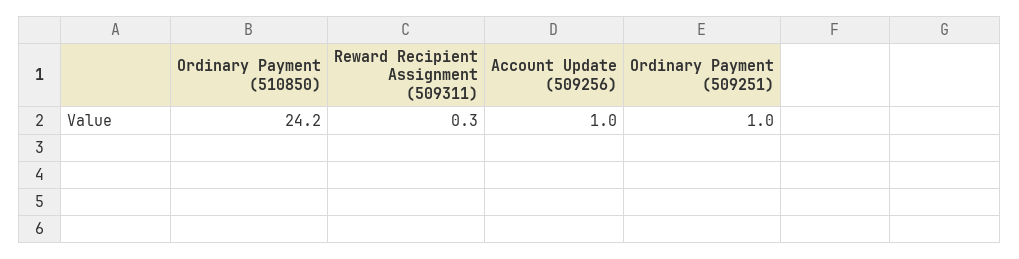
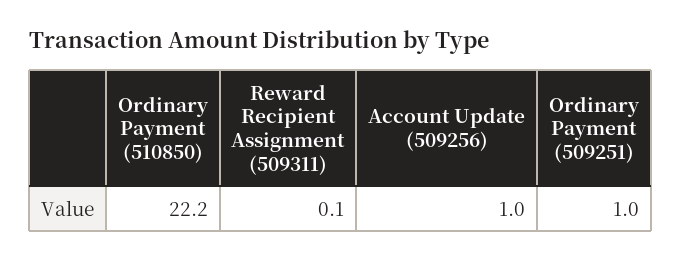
  {
-   "Ordinary Payment (510850)": 24.2,
+   "Ordinary Payment (510850)": 22.2,
-   "Reward Recipient Assignment (509311)": 0.3,
+   "Reward Recipient Assignment (509311)": 0.1,
    "Account Update (509256)": 1,
    "Ordinary Payment (509251)": 1
  }

